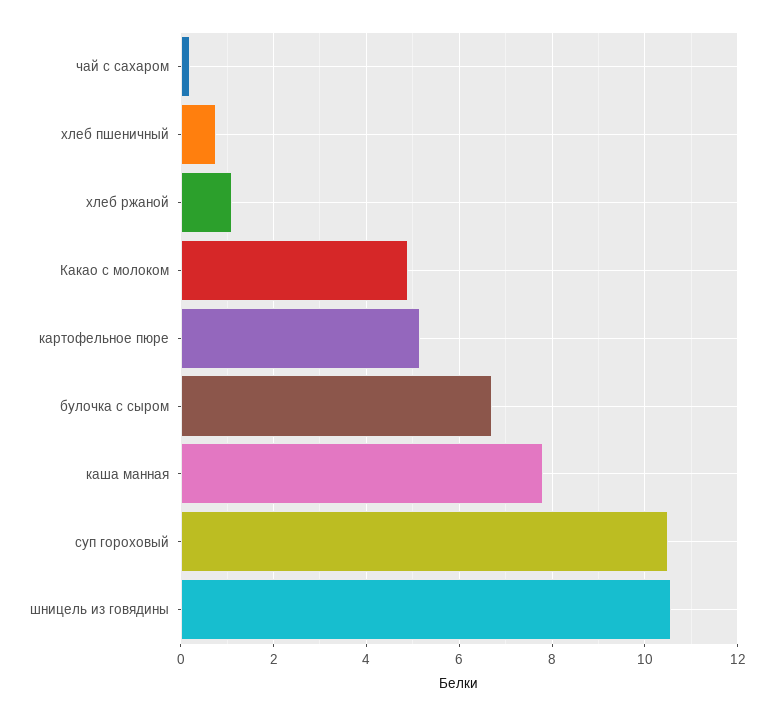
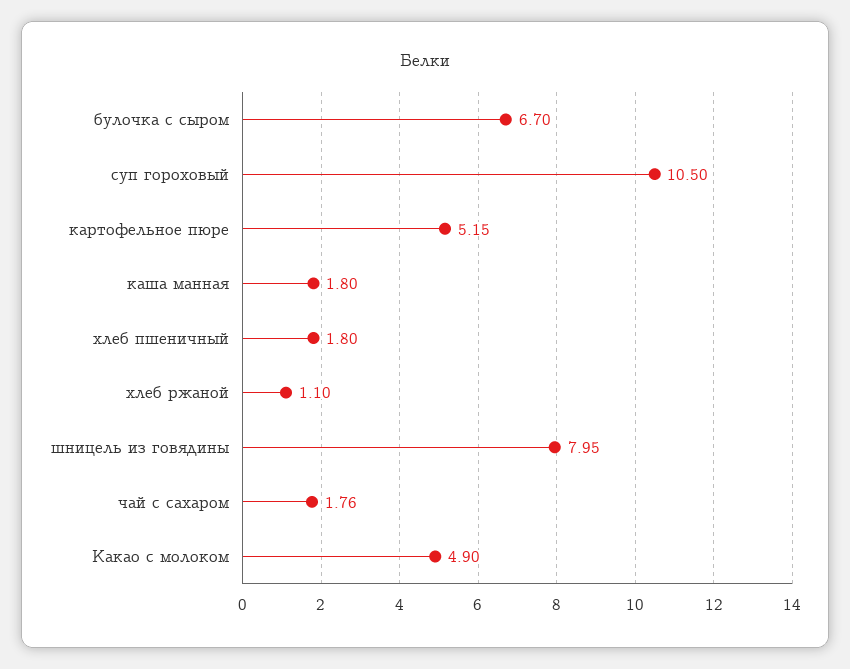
  {
-   "чай с сахаром": 0.2,
+   "чай с сахаром": 1.76,
-   "хлеб пшеничный": 0.8,
+   "хлеб пшеничный": 1.8,
    "хлеб ржаной": 1.1,
    "Какао с молоком": 4.9,
    "картофельное пюре": 5.15,
    "булочка с сыром": 6.7,
-   "каша манная": 7.8,
+   "каша манная": 1.8,
    "суп гороховый": 10.5,
-   "шницель из говядины": 10.6
+   "шницель из говядины": 7.95
  }

